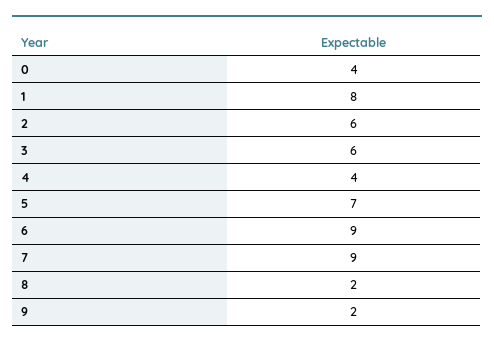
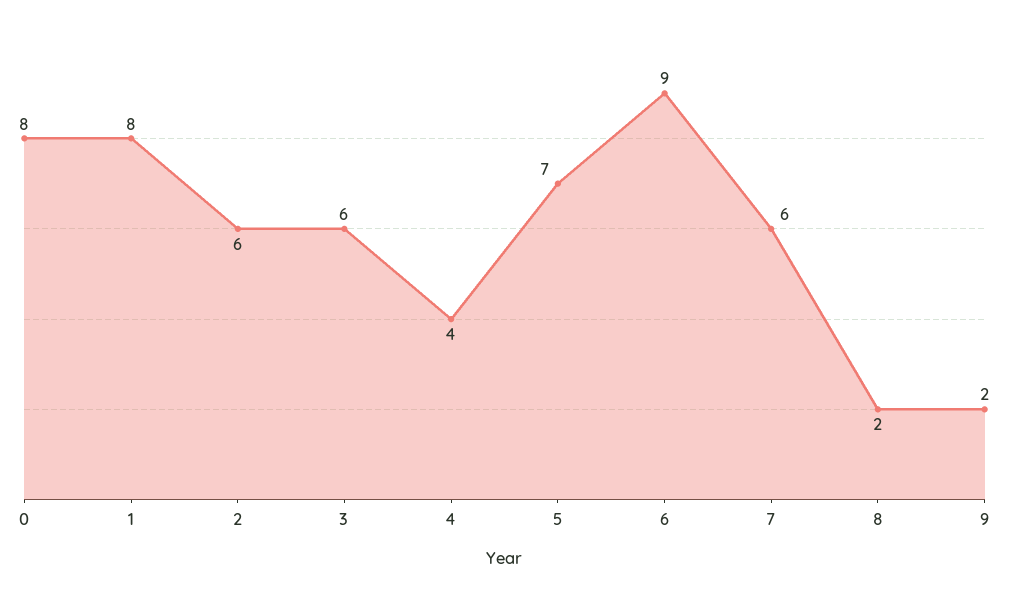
  {
-   "0": 4,
+   "0": 8,
    "1": 8,
    "2": 6,
    "3": 6,
    "4": 4,
    "5": 7,
    "6": 9,
-   "7": 9,
+   "7": 6,
    "8": 2,
    "9": 2
  }

